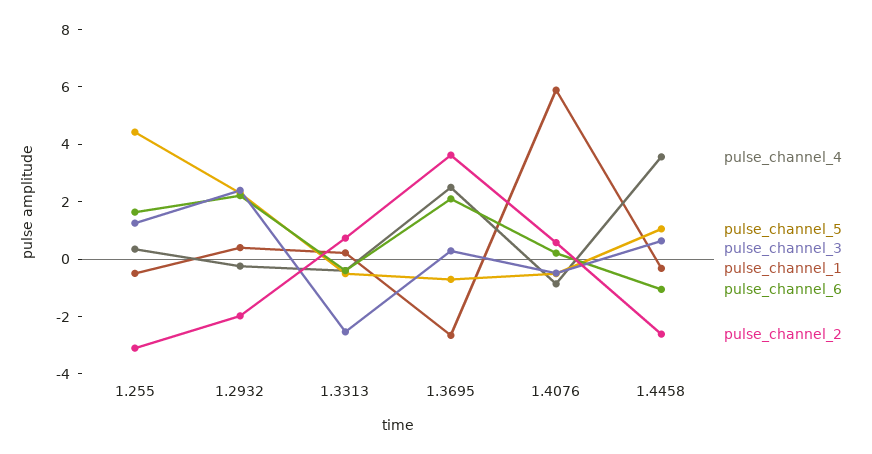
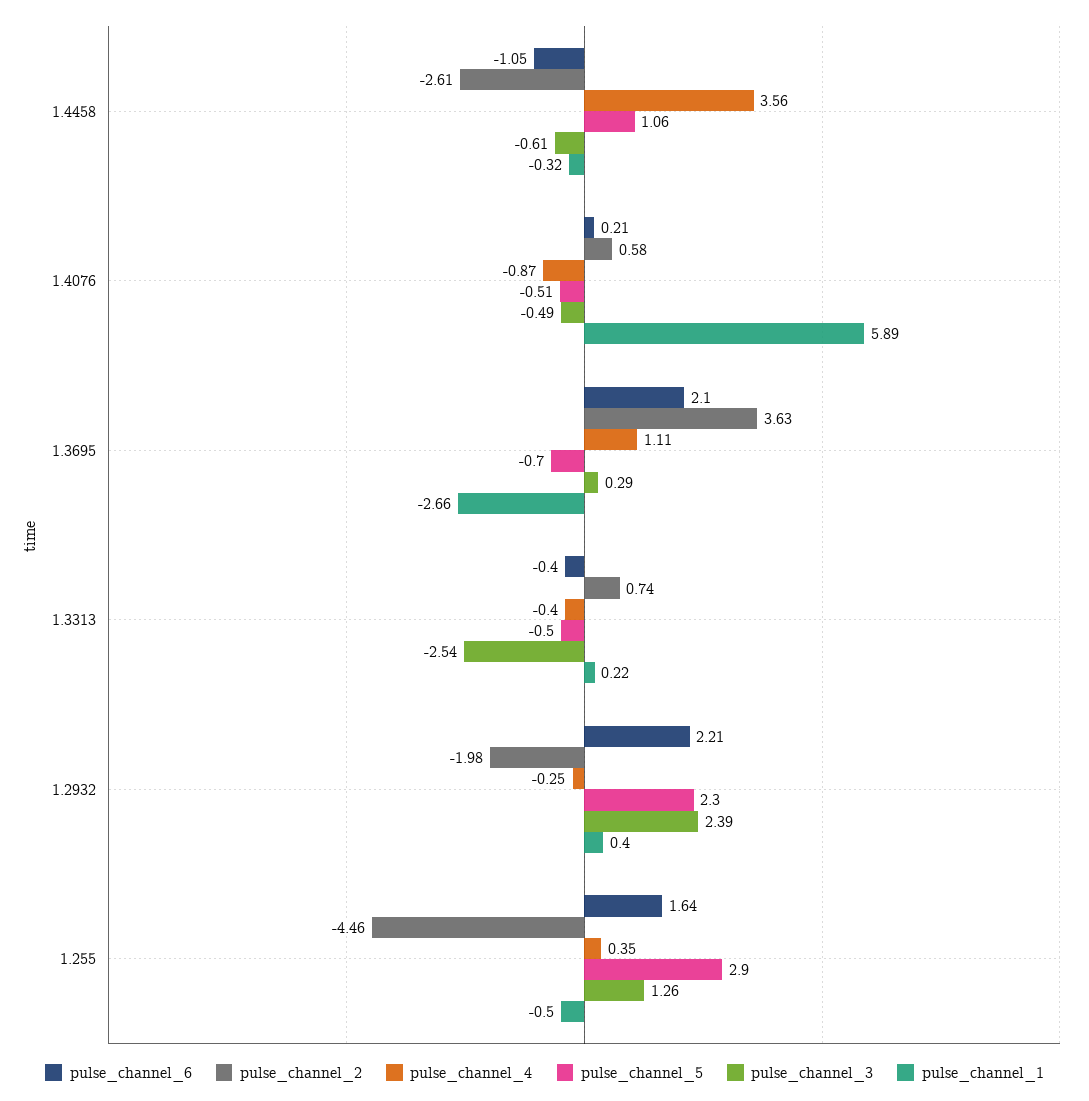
  {
    "pulse_channel_4": {
      "1.255": 0.35,
      "1.2932": -0.25,
      "1.3313": -0.4,
-     "1.3695": 2.5,
+     "1.3695": 1.11,
      "1.4076": -0.87,
      "1.4458": 3.56
    },
    "pulse_channel_5": {
-     "1.255": 4.5,
+     "1.255": 2.9,
      "1.2932": 2.3,
      "1.3313": -0.5,
      "1.3695": -0.7,
      "1.4076": -0.51,
      "1.4458": 1.06
    },
    "pulse_channel_3": {
      "1.255": 1.26,
      "1.2932": 2.39,
      "1.3313": -2.54,
      "1.3695": 0.29,
      "1.4076": -0.49,
-     "1.4458": 0.5
+     "1.4458": -0.61
    },
    "pulse_channel_1": {
      "1.255": -0.5,
      "1.2932": 0.4,
      "1.3313": 0.22,
      "1.3695": -2.66,
      "1.4076": 5.89,
      "1.4458": -0.32
    },
    "pulse_channel_6": {
      "1.255": 1.64,
      "1.2932": 2.21,
      "1.3313": -0.4,
      "1.3695": 2.1,
      "1.4076": 0.21,
      "1.4458": -1.05
    },
    "pulse_channel_2": {
-     "1.255": -3,
+     "1.255": -4.46,
      "1.2932": -1.98,
      "1.3313": 0.74,
      "1.3695": 3.63,
      "1.4076": 0.58,
      "1.4458": -2.61
    }
  }

